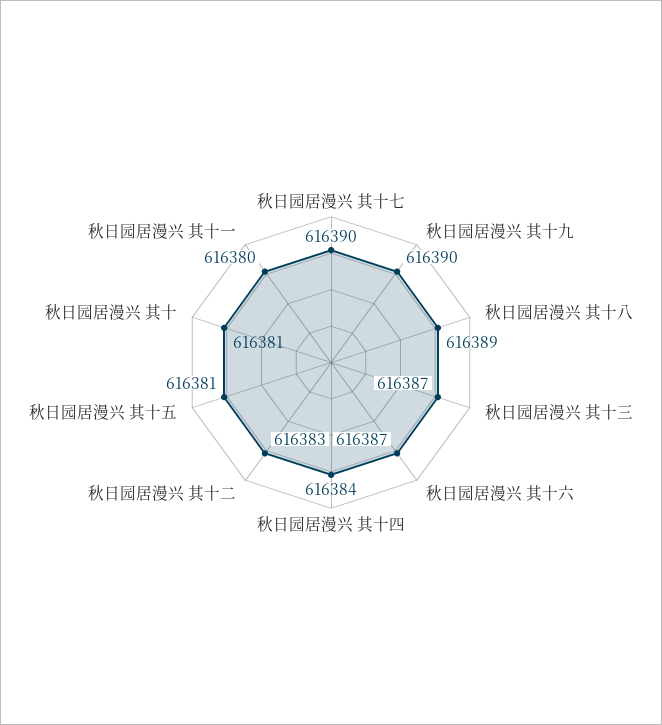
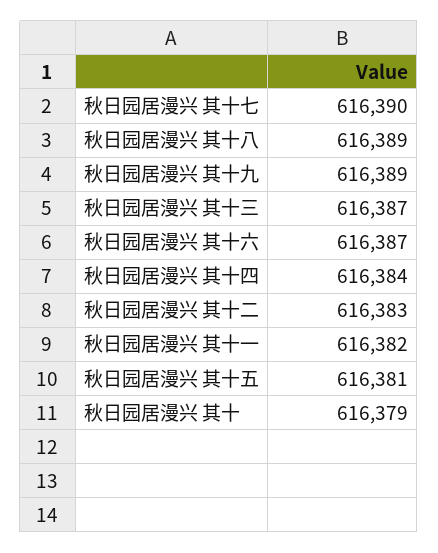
  {
    "秋日园居漫兴 其十七": 616390,
-   "秋日园居漫兴 其十九": 616390,
+   "秋日园居漫兴 其十九": 616389,
    "秋日园居漫兴 其十八": 616389,
    "秋日园居漫兴 其十三": 616387,
    "秋日园居漫兴 其十六": 616387,
    "秋日园居漫兴 其十四": 616384,
    "秋日园居漫兴 其十二": 616383,
    "秋日园居漫兴 其十五": 616381,
-   "秋日园居漫兴 其十": 616381,
+   "秋日园居漫兴 其十": 616379,
-   "秋日园居漫兴 其十一": 616380
+   "秋日园居漫兴 其十一": 616382
  }

